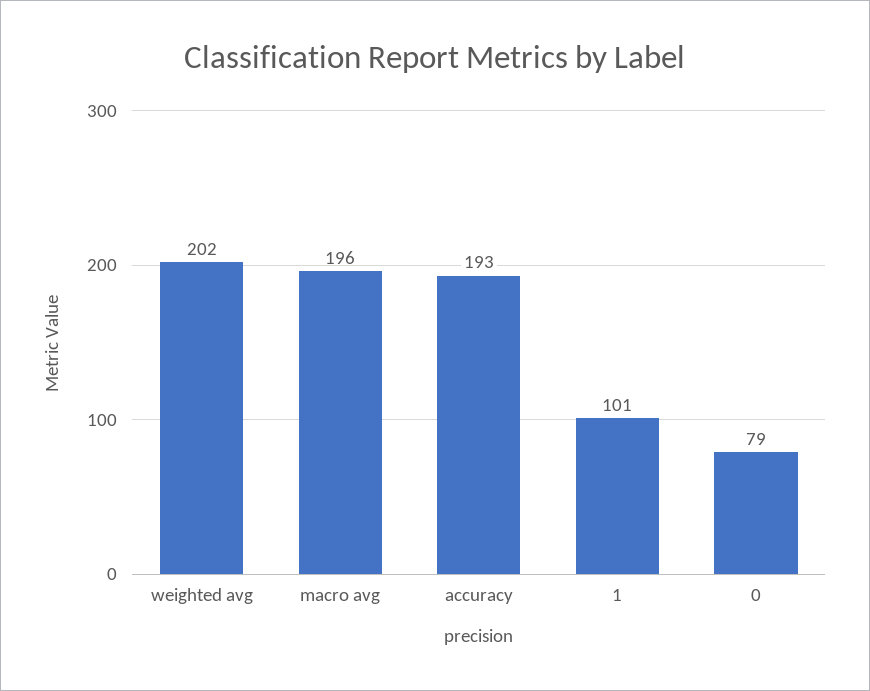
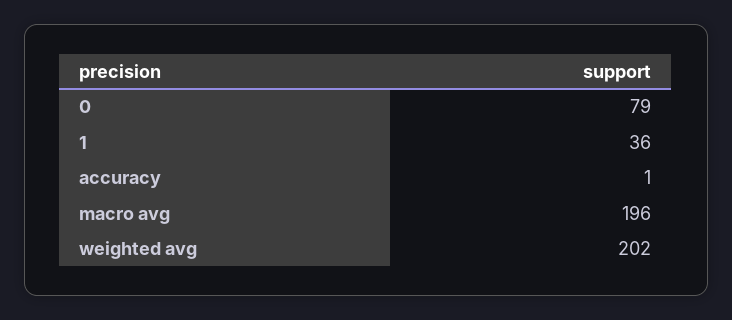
  {
    "weighted avg": 202,
    "macro avg": 196,
-   "accuracy": 193,
+   "accuracy": 1,
-   "1": 101,
+   "1": 36,
    "0": 79
  }

